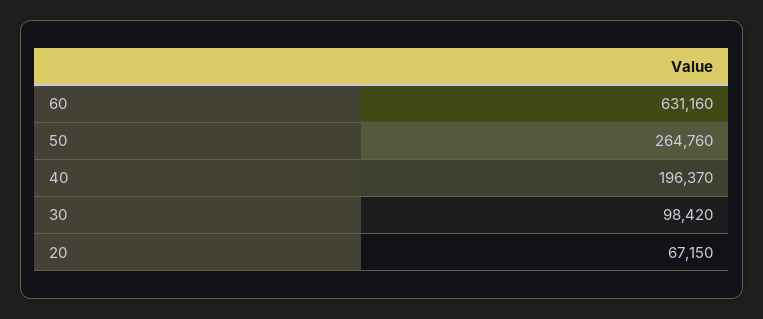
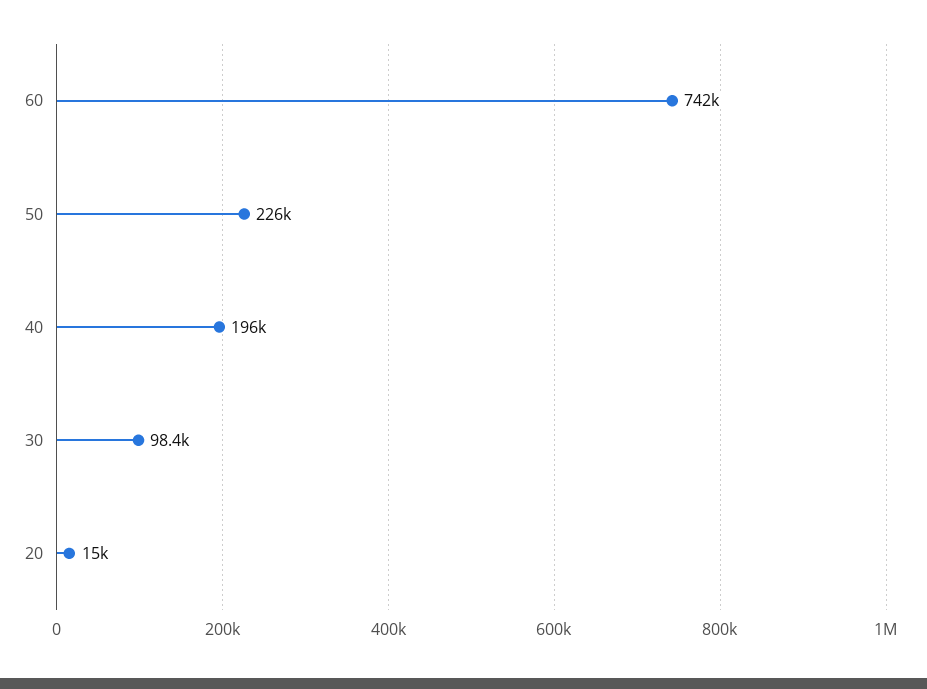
  {
-   "60": 631160,
+   "60": 742000,
-   "50": 264760,
+   "50": 226000,
    "40": 196370,
    "30": 98420,
-   "20": 67150
+   "20": 15000
  }

